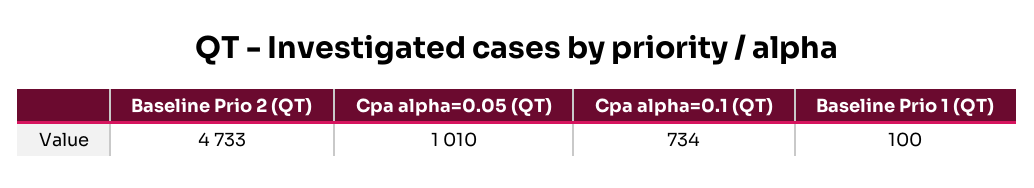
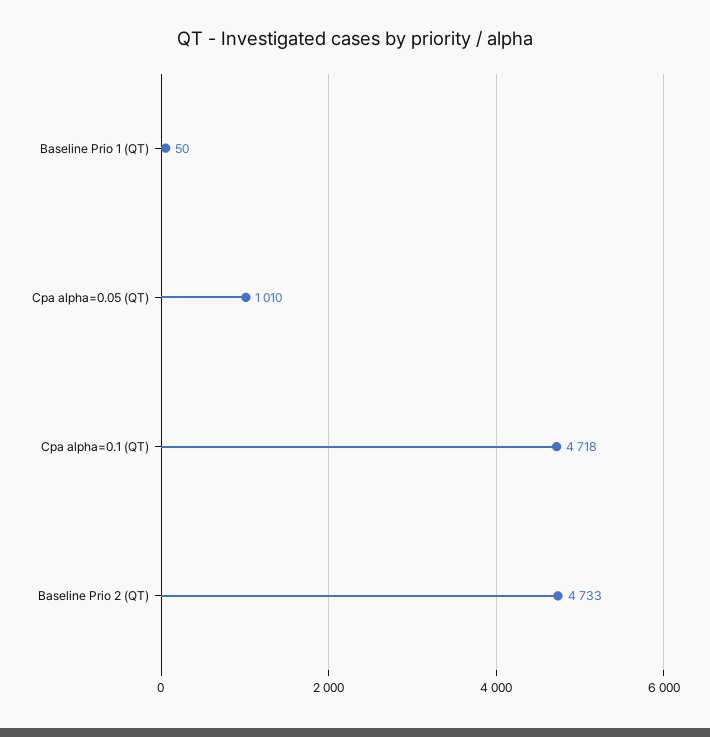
  {
    "Baseline Prio 2 (QT)": 4733,
    "Cpa alpha=0.05 (QT)": 1010,
-   "Cpa alpha=0.1 (QT)": 734,
+   "Cpa alpha=0.1 (QT)": 4718,
-   "Baseline Prio 1 (QT)": 100
+   "Baseline Prio 1 (QT)": 50
  }

